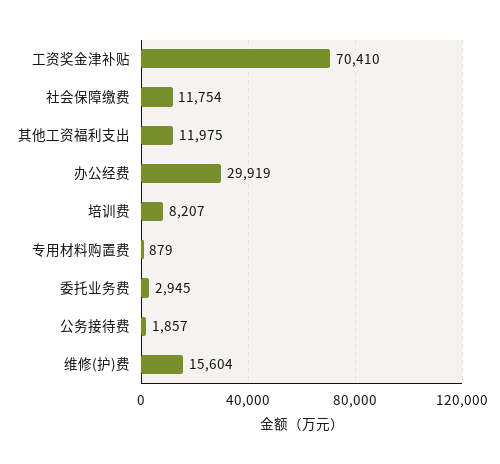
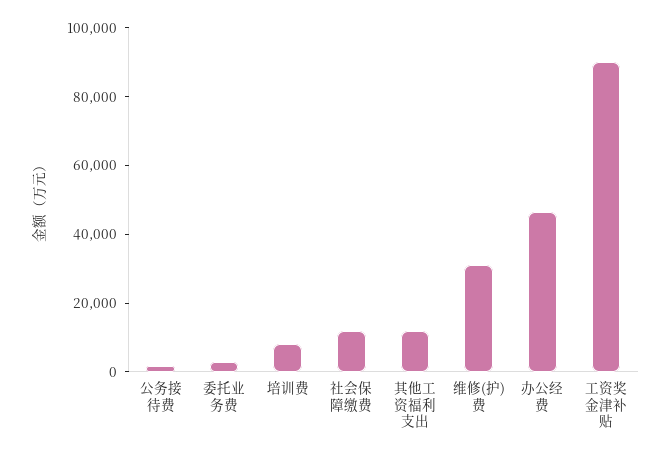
  {
-   "工资奖金津补贴": 70410,
+   "工资奖金津补贴": 90000,
    "社会保障缴费": 11754,
    "其他工资福利支出": 11975,
-   "办公经费": 29919,
+   "办公经费": 45000,
    "培训费": 8207,
-   "专用材料购置费": 879,
    "委托业务费": 2945,
    "公务接待费": 1857,
-   "维修(护)费": 15604
+   "维修(护)费": 30000
  }

